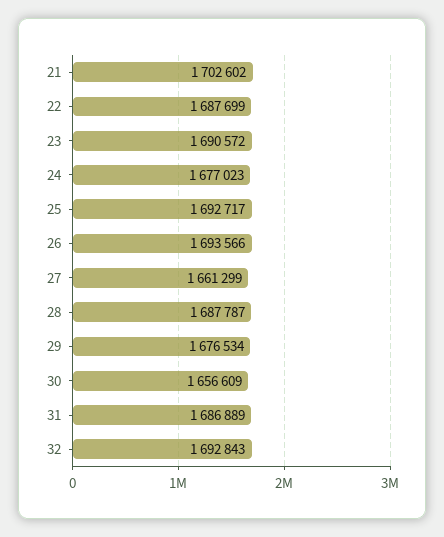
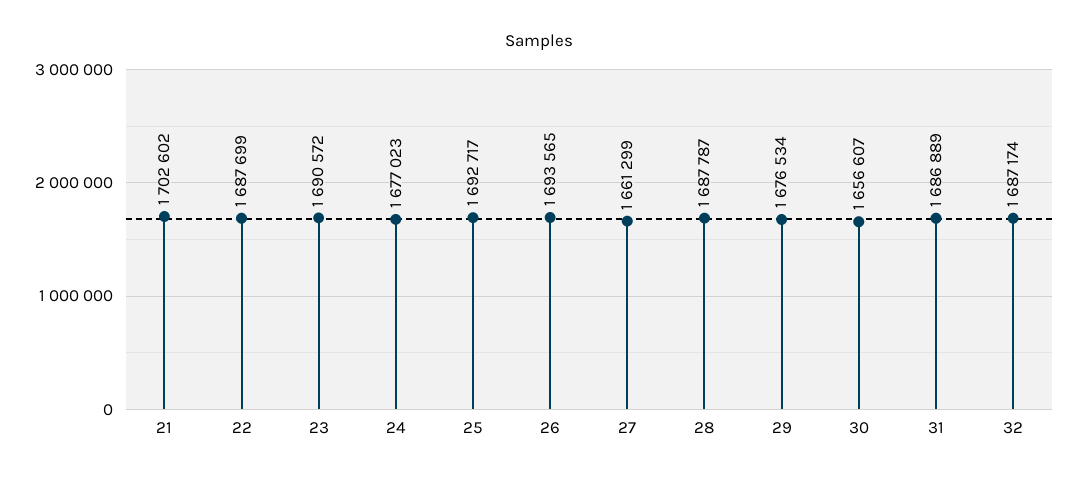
  {
    "21": 1702602,
    "22": 1687699,
    "23": 1690572,
    "24": 1677023,
    "25": 1692717,
-   "26": 1693566,
+   "26": 1693565,
    "27": 1661299,
    "28": 1687787,
    "29": 1676534,
-   "30": 1656609,
+   "30": 1656607,
    "31": 1686889,
-   "32": 1692843
+   "32": 1687174
  }

